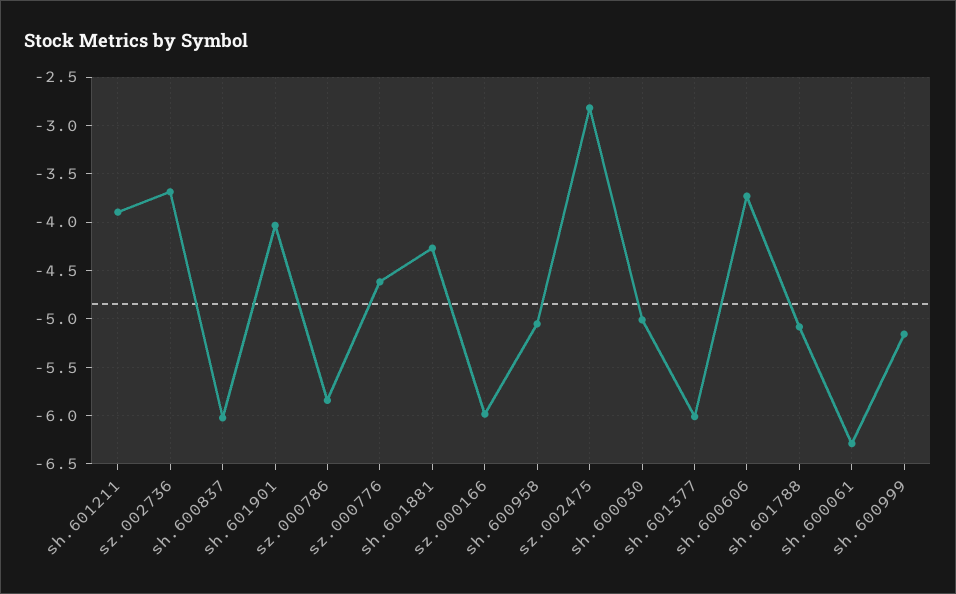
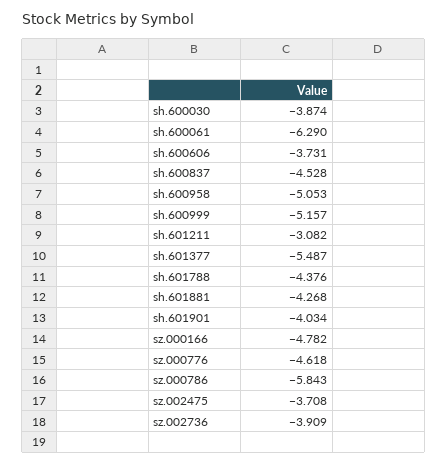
  {
-   "sh.601211": -3.9,
+   "sh.601211": -3.082,
-   "sz.002736": -3.7,
+   "sz.002736": -3.909,
-   "sh.600837": -6,
+   "sh.600837": -4.528,
    "sh.601901": -4.034,
    "sz.000786": -5.843,
    "sz.000776": -4.618,
    "sh.601881": -4.268,
-   "sz.000166": -6,
+   "sz.000166": -4.782,
    "sh.600958": -5.053,
-   "sz.002475": -2.8,
+   "sz.002475": -3.708,
-   "sh.600030": -5,
+   "sh.600030": -3.874,
-   "sh.601377": -6,
+   "sh.601377": -5.487,
    "sh.600606": -3.731,
-   "sh.601788": -5.1,
+   "sh.601788": -4.376,
    "sh.600061": -6.29,
    "sh.600999": -5.157
  }

